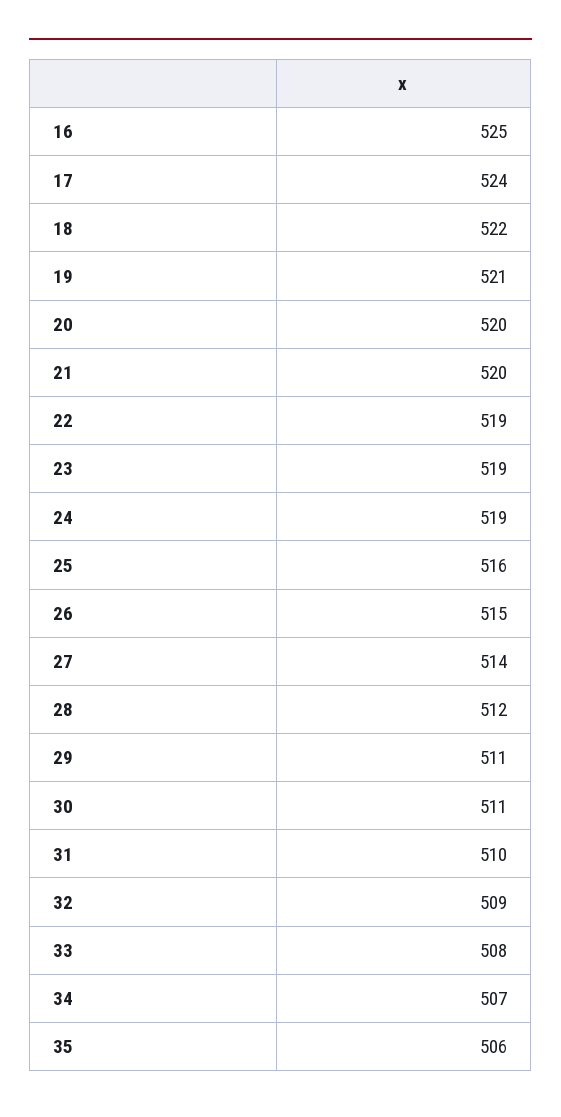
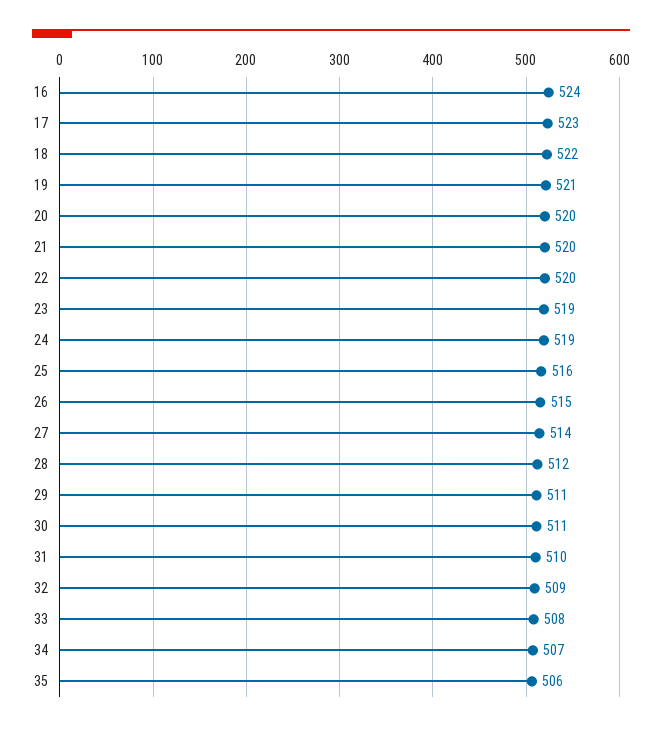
  {
-   "16": 525,
+   "16": 524,
-   "17": 524,
+   "17": 523,
    "18": 522,
    "19": 521,
    "20": 520,
    "21": 520,
-   "22": 519,
+   "22": 520,
    "23": 519,
    "24": 519,
    "25": 516,
    "26": 515,
    "27": 514,
    "28": 512,
    "29": 511,
    "30": 511,
    "31": 510,
    "32": 509,
    "33": 508,
    "34": 507,
    "35": 506
  }

